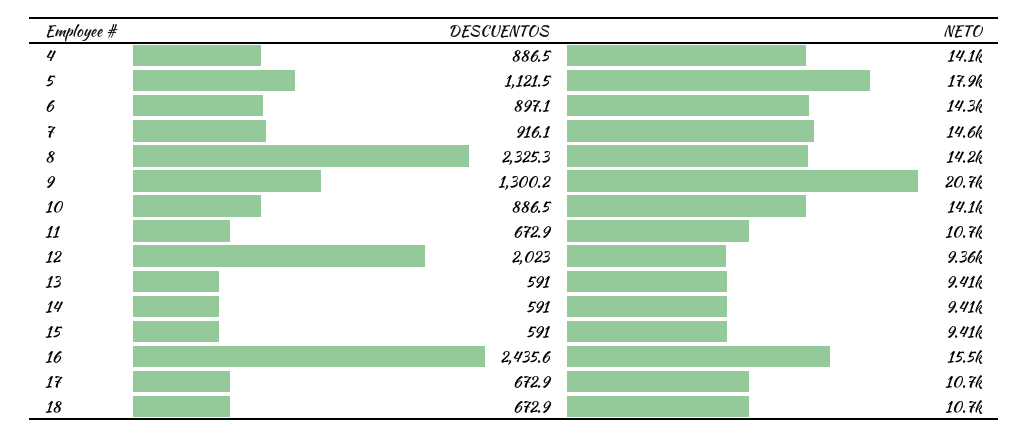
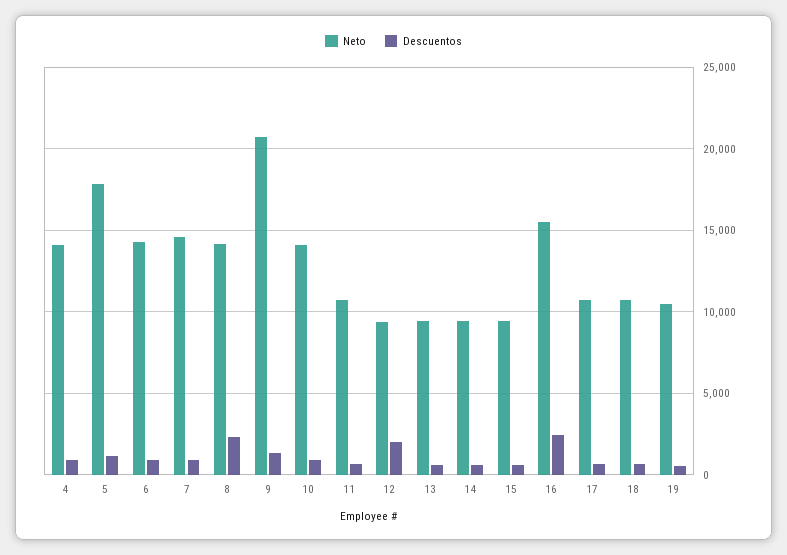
  {
    "DESCUENTOS": {
      "4": 886.5,
      "5": 1121.5,
      "6": 897.1,
      "7": 916.1,
      "8": 2325.3,
      "9": 1300.2,
      "10": 886.5,
      "11": 672.9,
      "12": 2023,
      "13": 591,
      "14": 591,
      "15": 591,
      "16": 2435.6,
      "17": 672.9,
-     "18": 672.9
+     "18": 672.9,
+     "19": 500
    },
    "NETO": {
      "4": 14100,
      "5": 17900,
      "6": 14300,
      "7": 14600,
      "8": 14200,
      "9": 20700,
      "10": 14100,
      "11": 10700,
      "12": 9360,
      "13": 9410,
      "14": 9410,
      "15": 9410,
      "16": 15500,
      "17": 10700,
-     "18": 10700
+     "18": 10700,
+     "19": 10500
    }
  }

